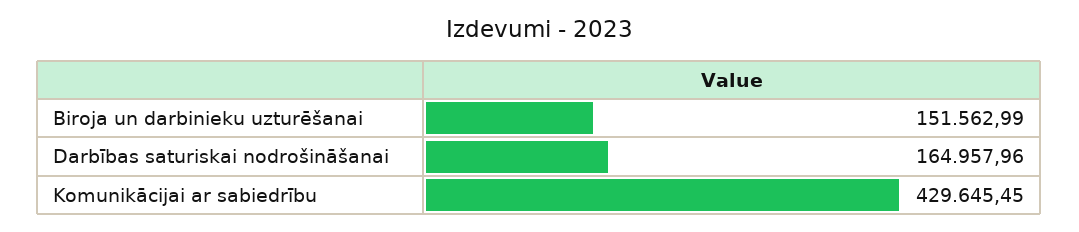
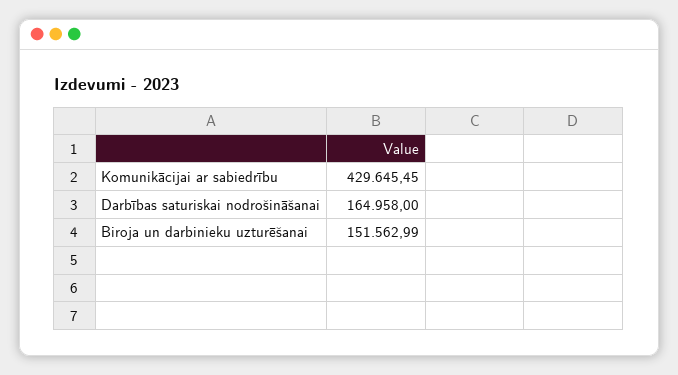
  {
    "Biroja un darbinieku uzturēšanai": 151562.99,
-   "Darbības saturiskai nodrošināšanai": 164957.96,
+   "Darbības saturiskai nodrošināšanai": 164958,
    "Komunikācijai ar sabiedrību": 429645.45
  }

